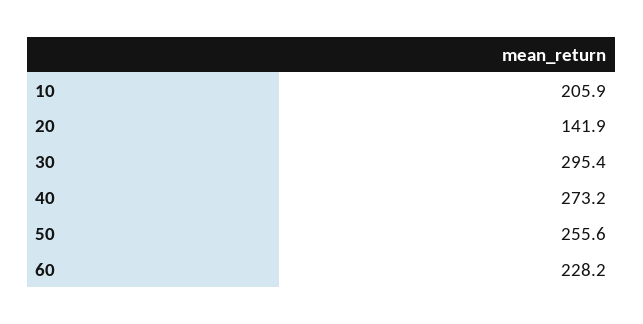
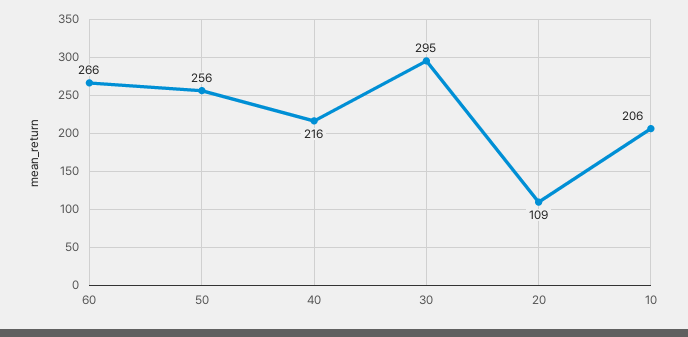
  {
    "10": 205.9,
-   "20": 141.9,
+   "20": 109,
    "30": 295.4,
-   "40": 273.2,
+   "40": 216,
    "50": 255.6,
-   "60": 228.2
+   "60": 266
  }

